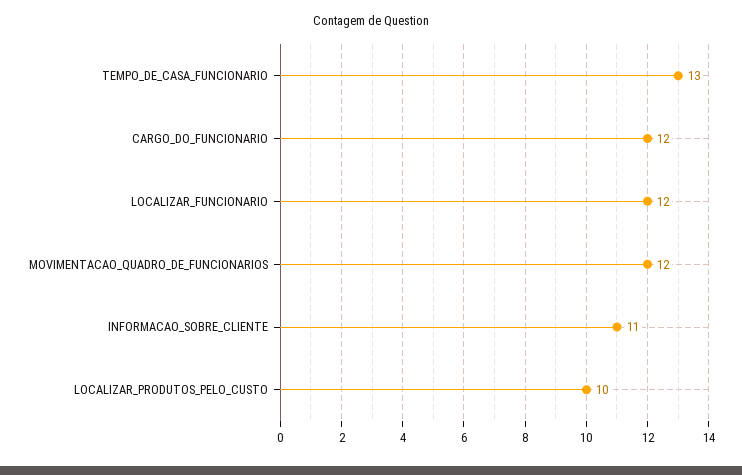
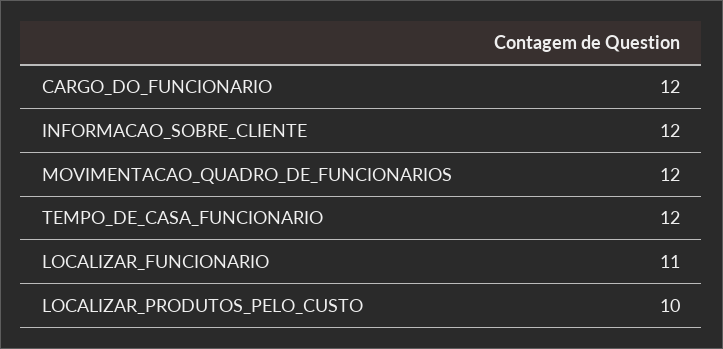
  {
-   "TEMPO_DE_CASA_FUNCIONARIO": 13,
+   "TEMPO_DE_CASA_FUNCIONARIO": 12,
    "CARGO_DO_FUNCIONARIO": 12,
-   "LOCALIZAR_FUNCIONARIO": 12,
+   "LOCALIZAR_FUNCIONARIO": 11,
    "MOVIMENTACAO_QUADRO_DE_FUNCIONARIOS": 12,
-   "INFORMACAO_SOBRE_CLIENTE": 11,
+   "INFORMACAO_SOBRE_CLIENTE": 12,
    "LOCALIZAR_PRODUTOS_PELO_CUSTO": 10
  }

